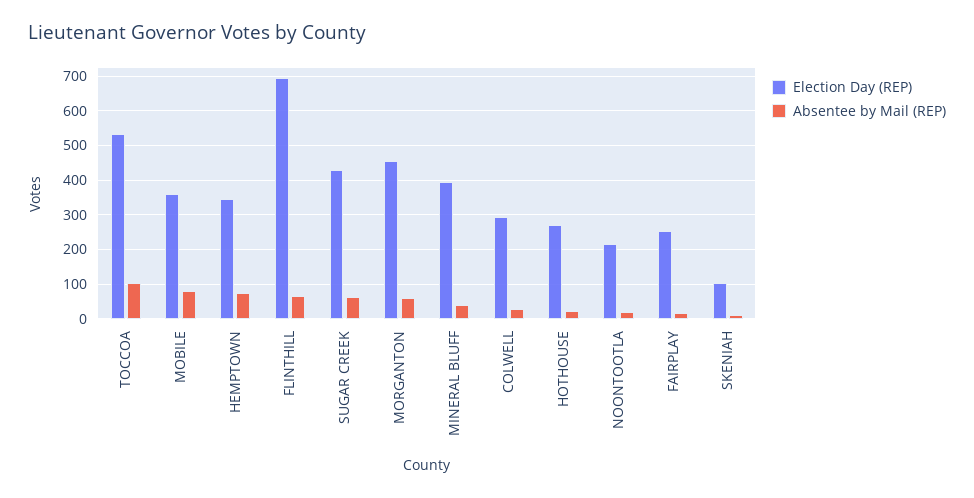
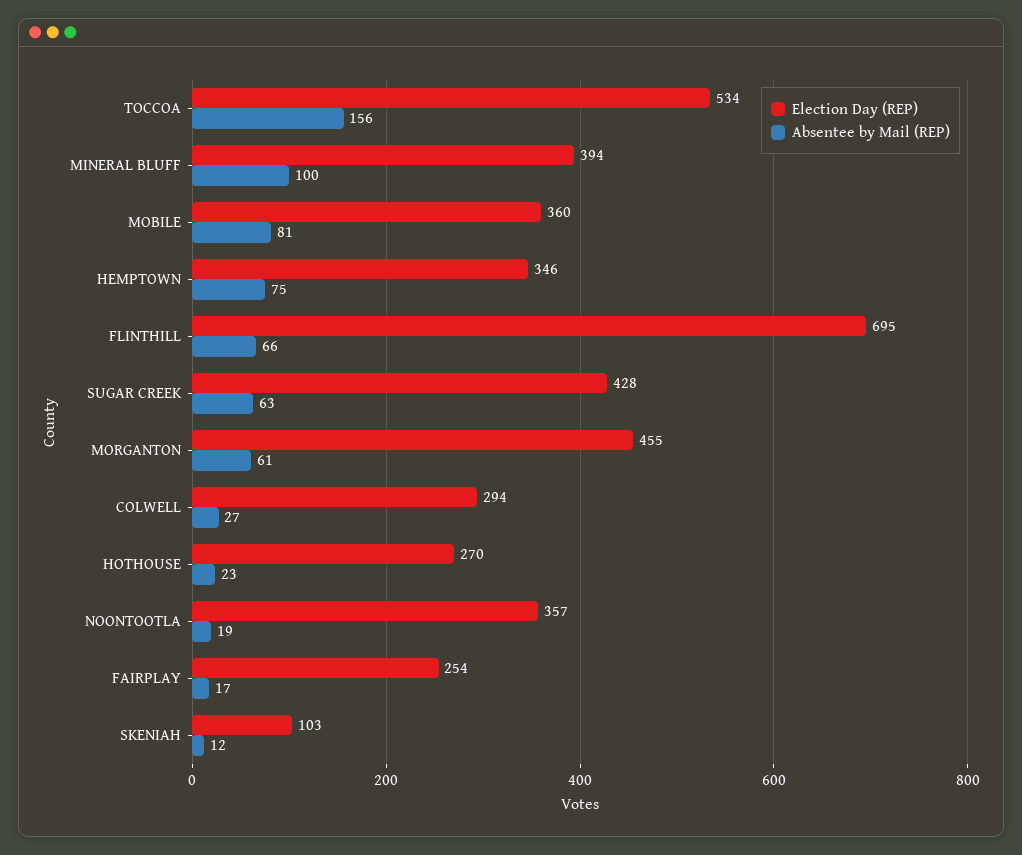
  {
    "Election Day (REP)": {
      "TOCCOA": 534,
      "MOBILE": 360,
      "HEMPTOWN": 346,
      "FLINTHILL": 695,
      "SUGAR CREEK": 428,
      "MORGANTON": 455,
      "MINERAL BLUFF": 394,
      "COLWELL": 294,
      "HOTHOUSE": 270,
-     "NOONTOOTLA": 220,
+     "NOONTOOTLA": 357,
      "FAIRPLAY": 254,
      "SKENIAH": 103
    },
    "Absentee by Mail (REP)": {
-     "TOCCOA": 100,
+     "TOCCOA": 156,
      "MOBILE": 81,
      "HEMPTOWN": 75,
      "FLINTHILL": 66,
      "SUGAR CREEK": 63,
      "MORGANTON": 61,
-     "MINERAL BLUFF": 40,
+     "MINERAL BLUFF": 100,
      "COLWELL": 27,
      "HOTHOUSE": 23,
      "NOONTOOTLA": 19,
      "FAIRPLAY": 17,
      "SKENIAH": 12
    }
  }

